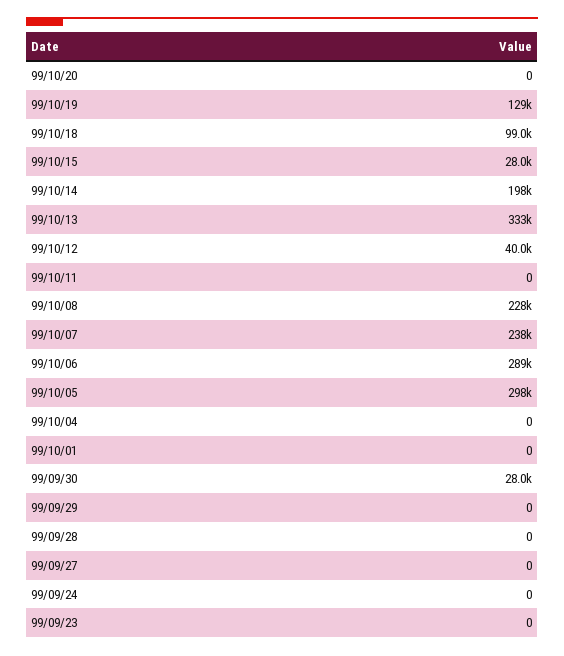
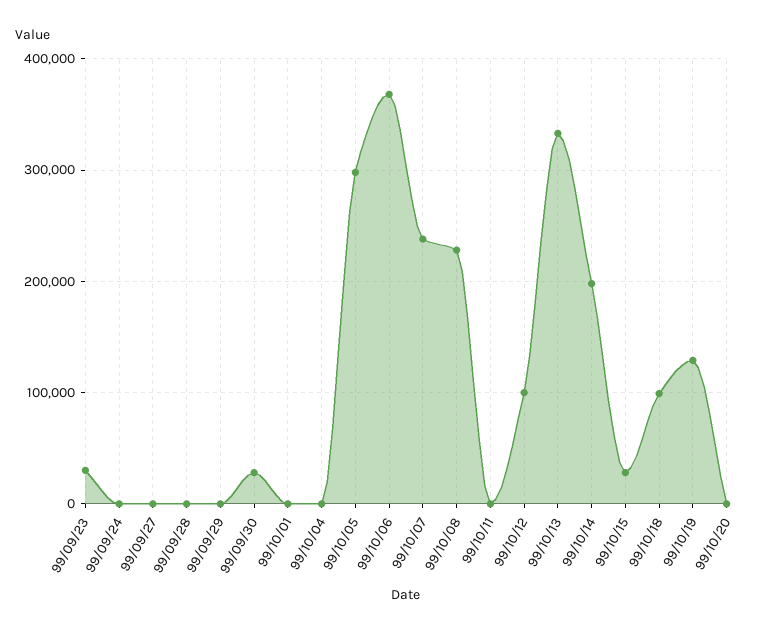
  {
    "99/10/20": 0,
    "99/10/19": 129000,
    "99/10/18": 99000,
    "99/10/15": 28000,
    "99/10/14": 198000,
    "99/10/13": 333000,
-   "99/10/12": 40000,
+   "99/10/12": 100000,
    "99/10/11": 0,
    "99/10/08": 228000,
    "99/10/07": 238000,
-   "99/10/06": 289000,
+   "99/10/06": 370000,
    "99/10/05": 298000,
    "99/10/04": 0,
    "99/10/01": 0,
    "99/09/30": 28000,
    "99/09/29": 0,
    "99/09/28": 0,
    "99/09/27": 0,
    "99/09/24": 0,
-   "99/09/23": 0
+   "99/09/23": 30000
  }

